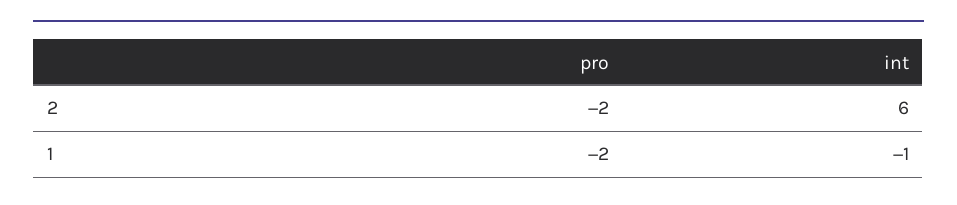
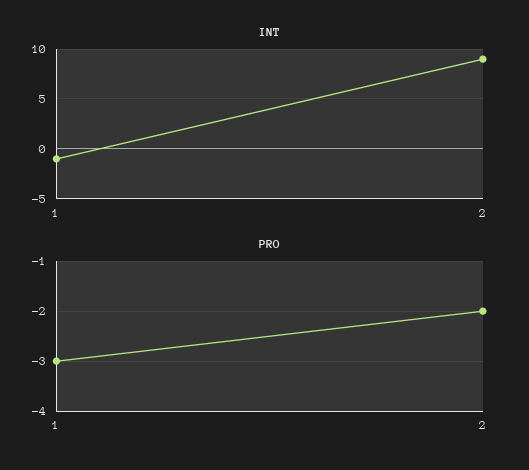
  {
    "pro": {
      "2": -2,
-     "1": -2
+     "1": -3
    },
    "int": {
-     "2": 6,
+     "2": 9,
      "1": -1
    }
  }

